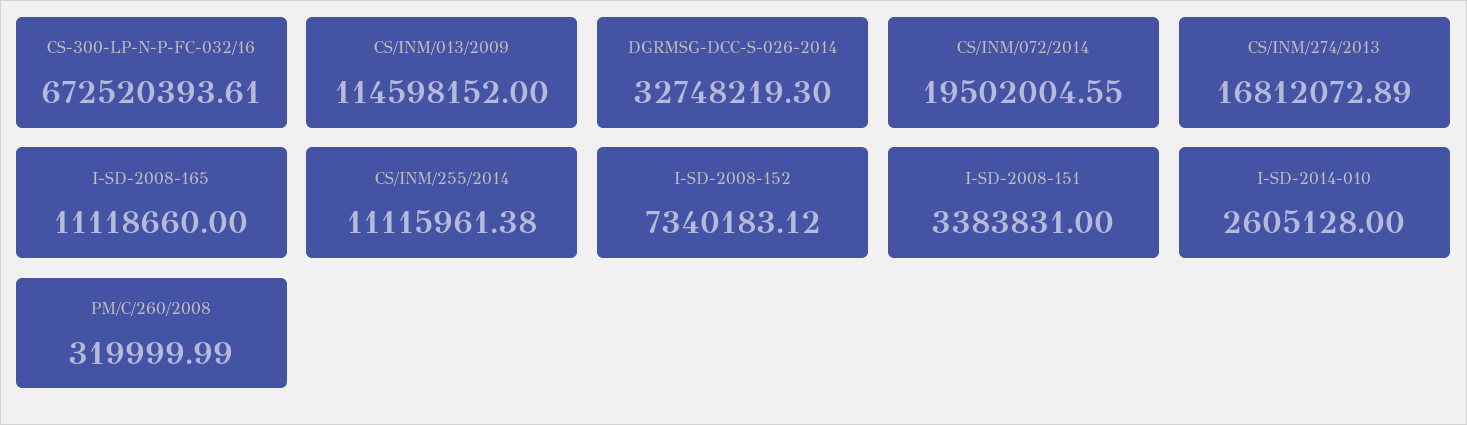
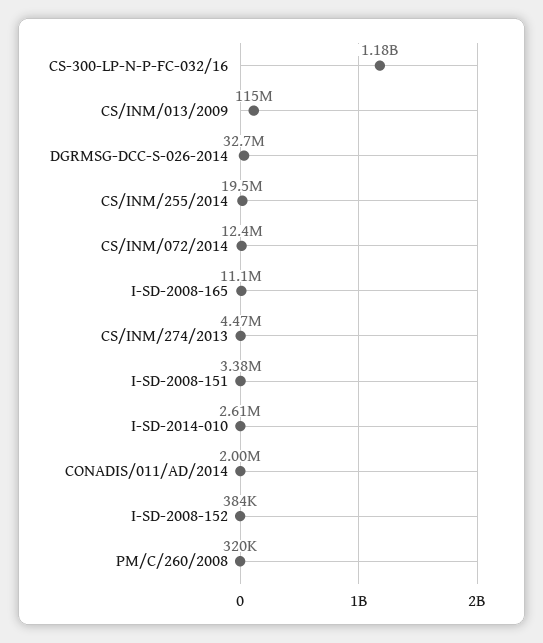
  {
-   "CS-300-LP-N-P-FC-032/16": 672520393.61,
+   "CS-300-LP-N-P-FC-032/16": 1180000000,
    "CS/INM/013/2009": 114598152,
    "DGRMSG-DCC-S-026-2014": 32748219.3,
-   "CS/INM/072/2014": 19502004.55,
+   "CS/INM/072/2014": 12400000,
-   "CS/INM/274/2013": 16812072.89,
+   "CS/INM/274/2013": 4470000,
    "I-SD-2008-165": 11118660,
-   "CS/INM/255/2014": 11115961.38,
+   "CS/INM/255/2014": 19500000,
-   "I-SD-2008-152": 7340183.12,
+   "I-SD-2008-152": 384000,
    "I-SD-2008-151": 3383831,
    "I-SD-2014-010": 2605128,
-   "PM/C/260/2008": 319999.99
+   "PM/C/260/2008": 319999.99,
+   "CONADIS/011/AD/2014": 2000000
  }

